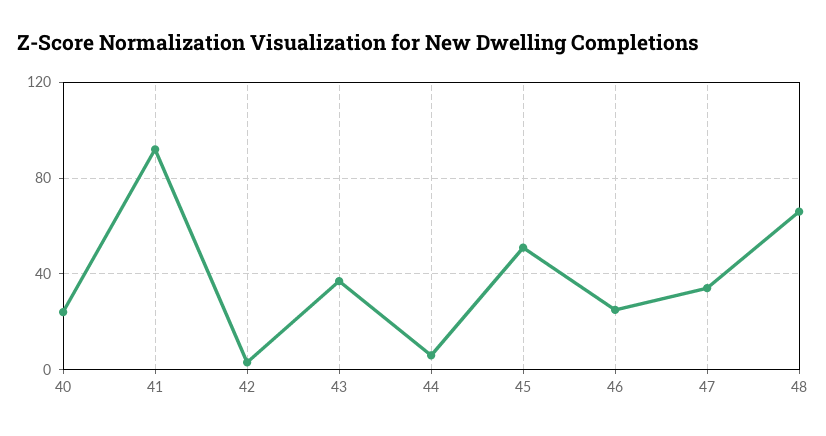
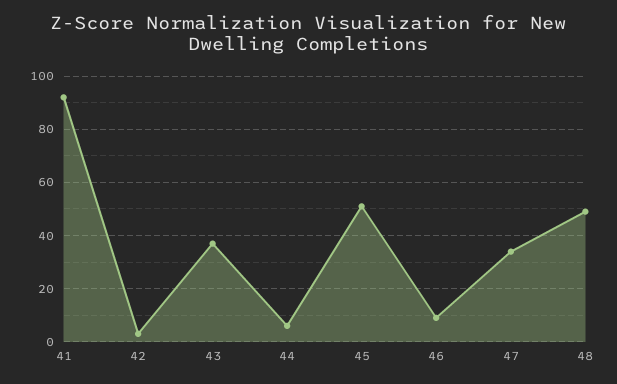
  {
-   "40": 25,
    "41": 90,
    "42": 5,
    "43": 35,
    "44": 5,
    "45": 50,
-   "46": 25,
+   "46": 10,
    "47": 35,
-   "48": 65
+   "48": 50
  }

